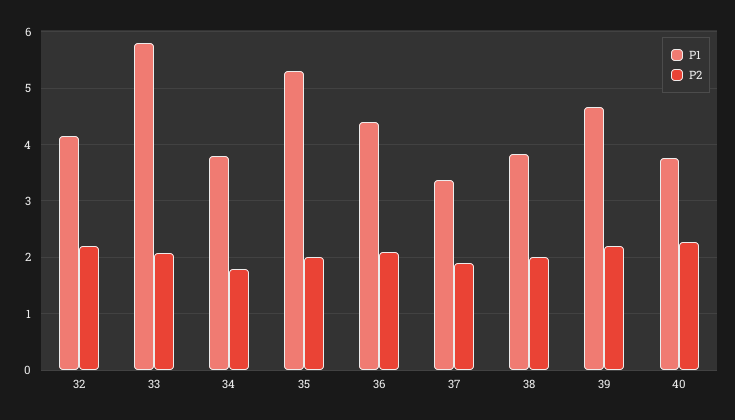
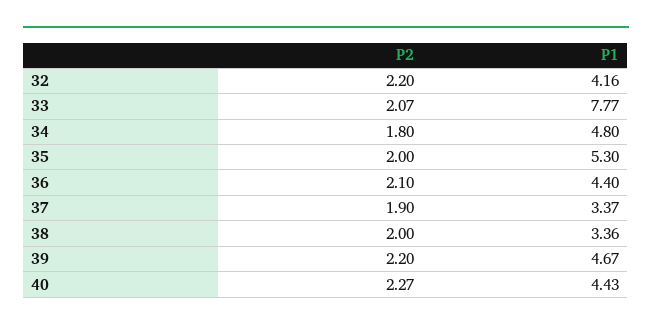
  {
    "P1": {
      "32": 4.16,
-     "33": 5.8,
+     "33": 7.77,
-     "34": 3.8,
+     "34": 4.8,
      "35": 5.3,
      "36": 4.4,
      "37": 3.37,
-     "38": 3.8,
+     "38": 3.36,
      "39": 4.67,
-     "40": 3.8
+     "40": 4.43
    },
    "P2": {
      "32": 2.2,
      "33": 2.07,
      "34": 1.8,
      "35": 2,
      "36": 2.1,
      "37": 1.9,
      "38": 2,
      "39": 2.2,
      "40": 2.27
    }
  }

